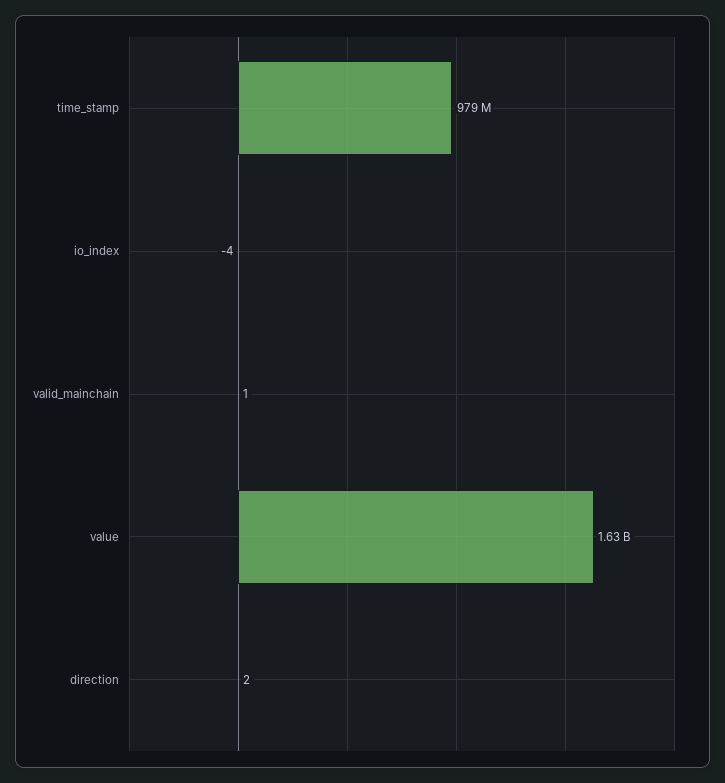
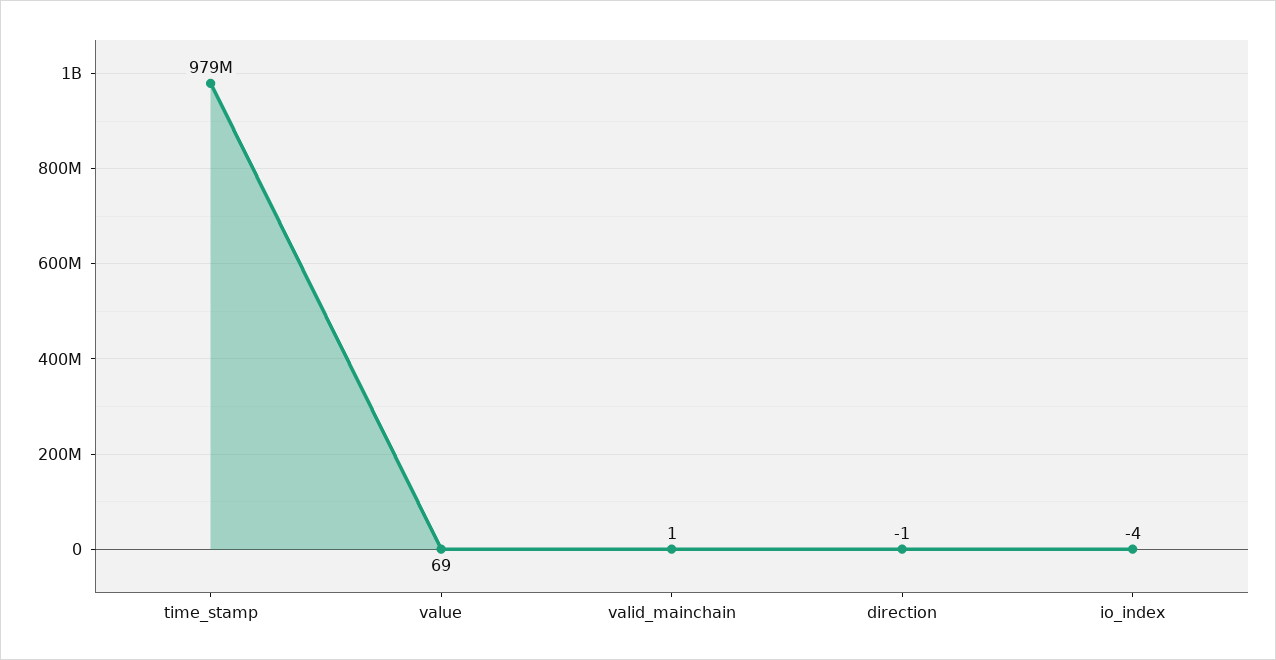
  {
    "time_stamp": 979000000,
    "io_index": -4,
    "valid_mainchain": 1,
-   "value": 1630000000,
+   "value": 69,
-   "direction": 2
+   "direction": -1
  }

